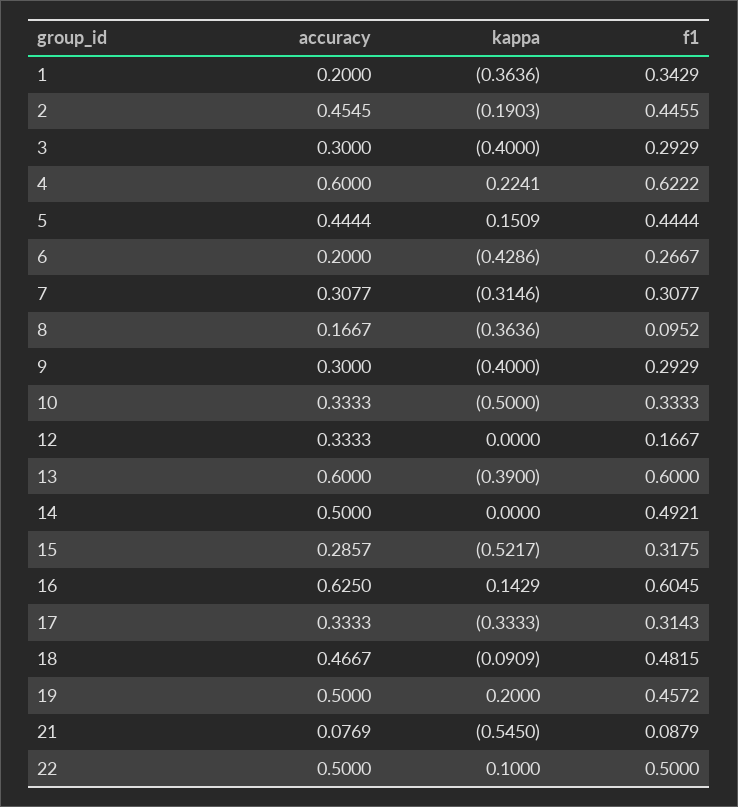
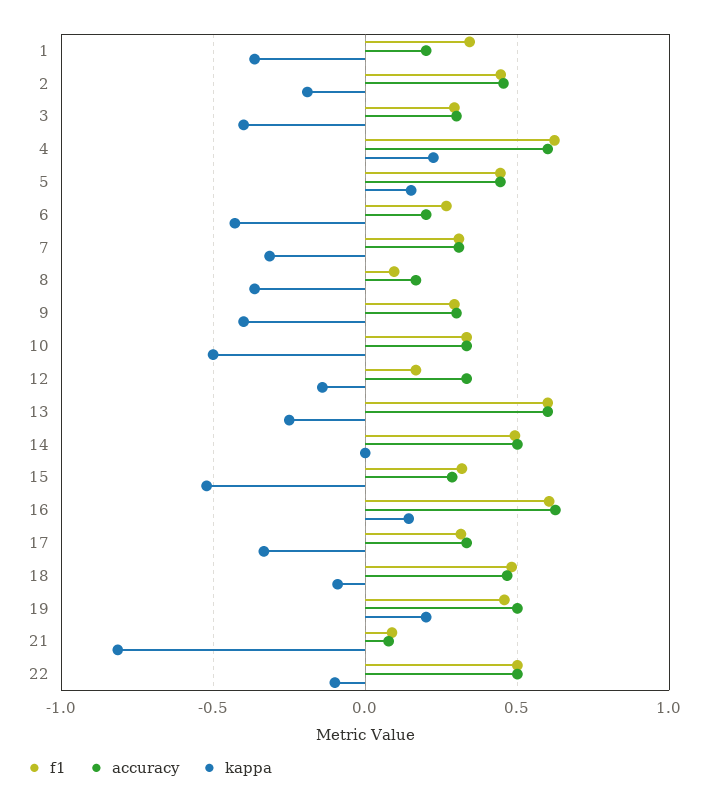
  {
    "accuracy": {
      "1": 0.2,
      "2": 0.4545,
      "3": 0.3,
      "4": 0.6,
      "5": 0.4444,
      "6": 0.2,
      "7": 0.3077,
      "8": 0.1667,
      "9": 0.3,
      "10": 0.3333,
      "12": 0.3333,
      "13": 0.6,
      "14": 0.5,
      "15": 0.2857,
      "16": 0.625,
      "17": 0.3333,
      "18": 0.4667,
      "19": 0.5,
      "21": 0.0769,
      "22": 0.5
    },
    "kappa": {
      "1": -0.3636,
      "2": -0.1903,
      "3": -0.4,
      "4": 0.2241,
      "5": 0.1509,
      "6": -0.4286,
      "7": -0.3146,
      "8": -0.3636,
      "9": -0.4,
      "10": -0.5,
-     "12": 0,
+     "12": -0.15,
-     "13": -0.39,
+     "13": -0.25,
      "14": 0,
      "15": -0.5217,
      "16": 0.1429,
      "17": -0.3333,
      "18": -0.0909,
      "19": 0.2,
-     "21": -0.545,
+     "21": -0.8,
-     "22": 0.1
+     "22": -0.1
    },
    "f1": {
      "1": 0.3429,
      "2": 0.4455,
      "3": 0.2929,
      "4": 0.6222,
      "5": 0.4444,
      "6": 0.2667,
      "7": 0.3077,
      "8": 0.0952,
      "9": 0.2929,
      "10": 0.3333,
      "12": 0.1667,
      "13": 0.6,
      "14": 0.4921,
      "15": 0.3175,
      "16": 0.6045,
      "17": 0.3143,
      "18": 0.4815,
      "19": 0.4572,
      "21": 0.0879,
      "22": 0.5
    }
  }

